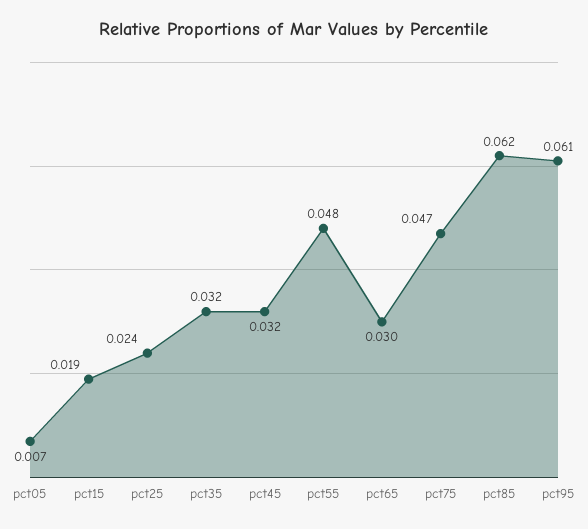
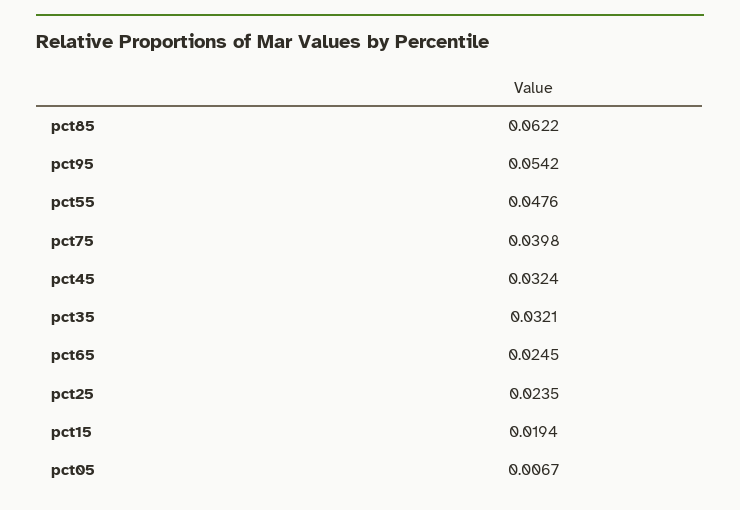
  {
    "pct05": 0.0067,
    "pct15": 0.0194,
    "pct25": 0.0235,
    "pct35": 0.0321,
    "pct45": 0.0324,
    "pct55": 0.0476,
-   "pct65": 0.03,
+   "pct65": 0.0245,
-   "pct75": 0.047,
+   "pct75": 0.0398,
    "pct85": 0.0622,
-   "pct95": 0.061
+   "pct95": 0.0542
  }

